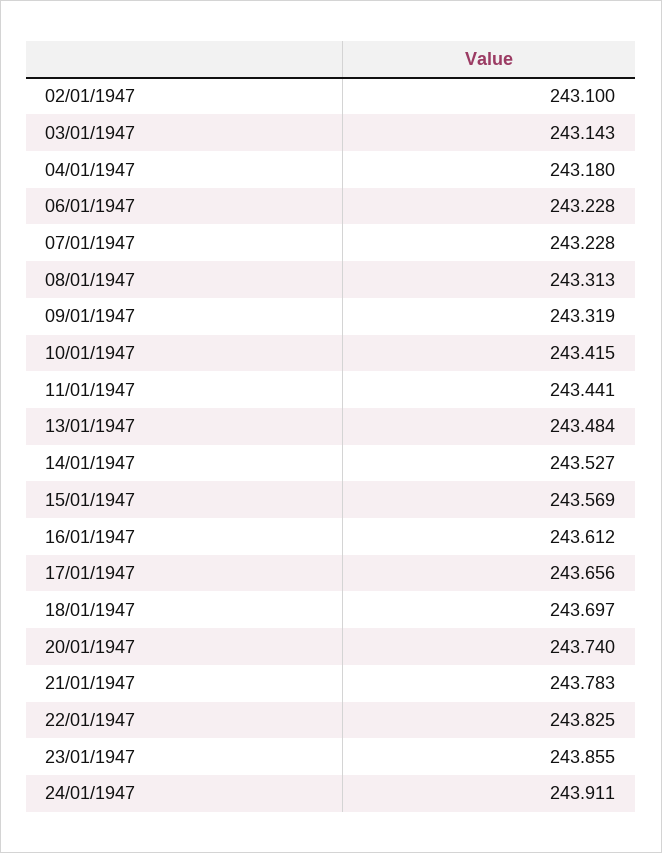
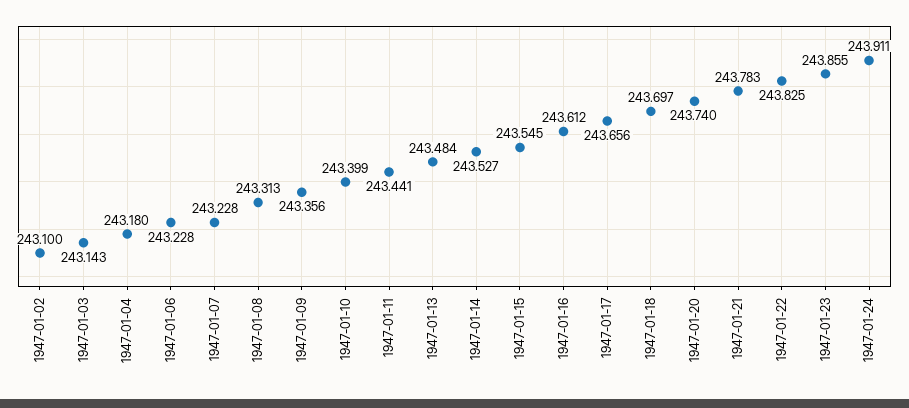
  {
    "02/01/1947": 243.1,
    "03/01/1947": 243.143,
    "04/01/1947": 243.18,
    "06/01/1947": 243.228,
    "07/01/1947": 243.228,
    "08/01/1947": 243.313,
-   "09/01/1947": 243.319,
+   "09/01/1947": 243.356,
-   "10/01/1947": 243.415,
+   "10/01/1947": 243.399,
    "11/01/1947": 243.441,
    "13/01/1947": 243.484,
    "14/01/1947": 243.527,
-   "15/01/1947": 243.569,
+   "15/01/1947": 243.545,
    "16/01/1947": 243.612,
    "17/01/1947": 243.656,
    "18/01/1947": 243.697,
    "20/01/1947": 243.74,
    "21/01/1947": 243.783,
    "22/01/1947": 243.825,
    "23/01/1947": 243.855,
    "24/01/1947": 243.911
  }

